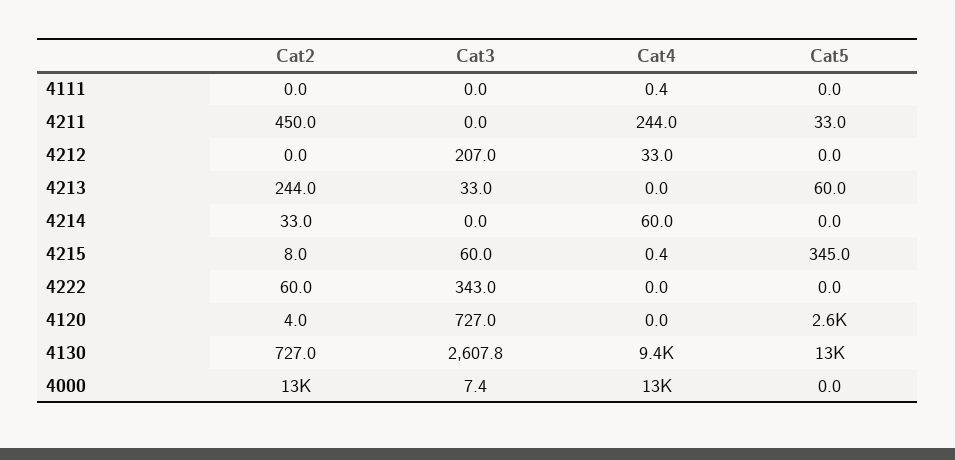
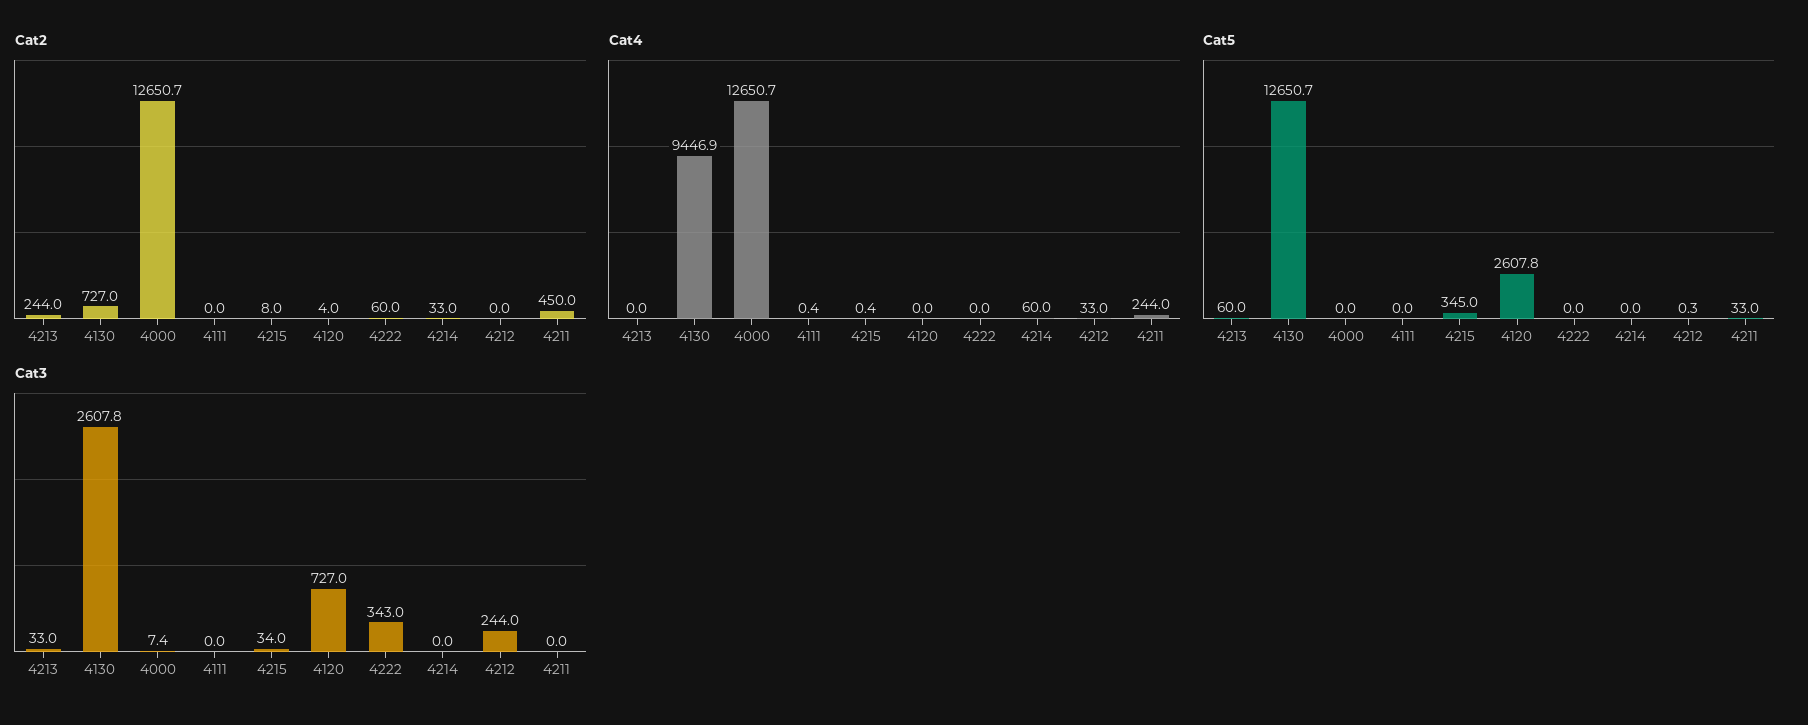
  {
    "Cat2": {
      "4111": 0,
      "4211": 450,
      "4212": 0,
      "4213": 244,
      "4214": 33,
      "4215": 8,
      "4222": 60,
      "4120": 4,
      "4130": 727,
      "4000": 12650.7
    },
    "Cat3": {
      "4111": 0,
      "4211": 0,
-     "4212": 207,
+     "4212": 244,
      "4213": 33,
      "4214": 0,
-     "4215": 60,
+     "4215": 34,
      "4222": 343,
      "4120": 727,
      "4130": 2607.8,
      "4000": 7.4
    },
    "Cat4": {
      "4111": 0.4,
      "4211": 244,
      "4212": 33,
      "4213": 0,
      "4214": 60,
      "4215": 0.4,
      "4222": 0,
      "4120": 0,
      "4130": 9446.9,
      "4000": 12650.7
    },
    "Cat5": {
      "4111": 0,
      "4211": 33,
-     "4212": 0,
+     "4212": 0.3,
      "4213": 60,
      "4214": 0,
      "4215": 345,
      "4222": 0,
      "4120": 2607.8,
      "4130": 12650.7,
      "4000": 0
    }
  }

